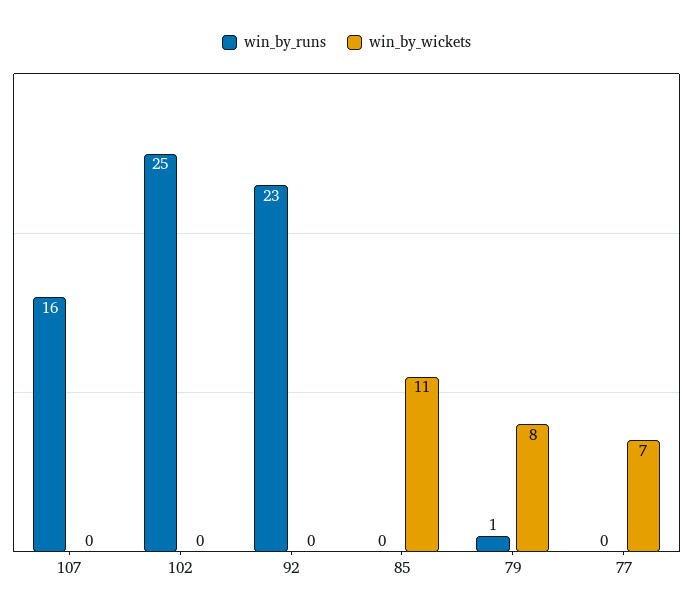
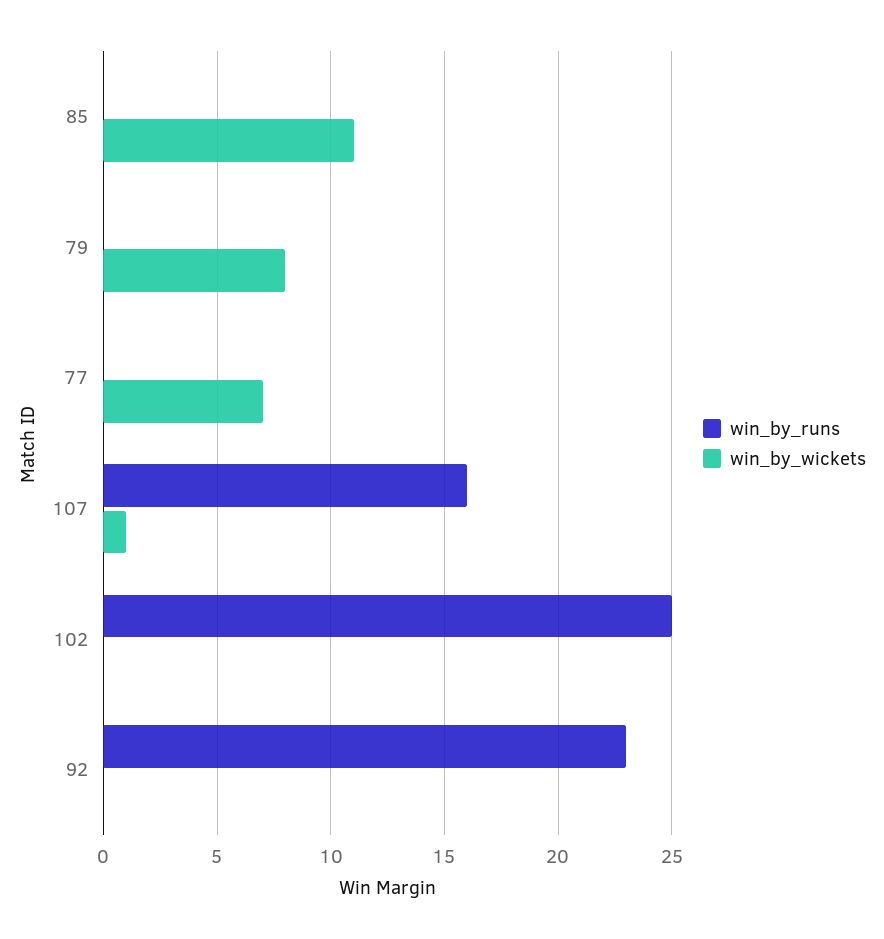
  {
    "win_by_runs": {
      "107": 16,
      "102": 25,
      "92": 23,
      "85": 0,
-     "79": 1,
+     "79": 0,
      "77": 0
    },
    "win_by_wickets": {
-     "107": 0,
+     "107": 1,
      "102": 0,
      "92": 0,
      "85": 11,
      "79": 8,
      "77": 7
    }
  }

